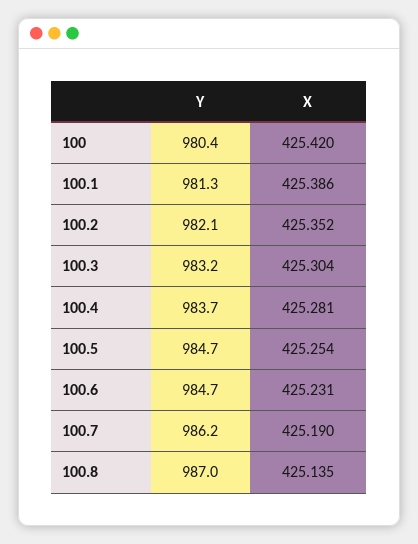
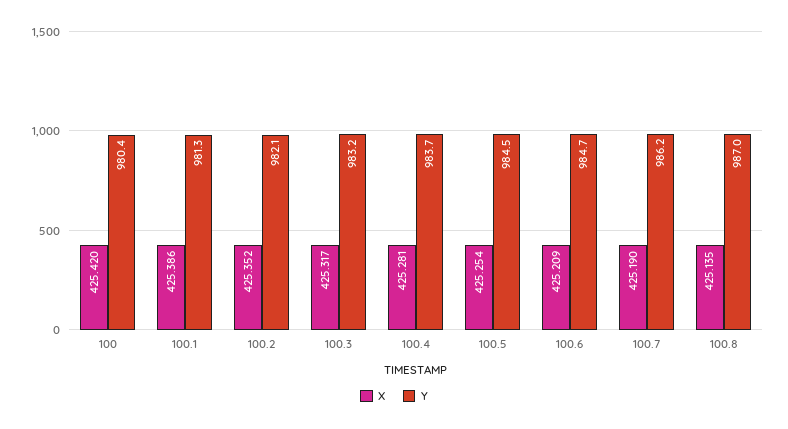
  {
    "Y": {
      "100": 980.4,
      "100.1": 981.3,
      "100.2": 982.1,
      "100.3": 983.2,
      "100.4": 983.7,
-     "100.5": 984.7,
+     "100.5": 984.5,
      "100.6": 984.7,
      "100.7": 986.2,
      "100.8": 987
    },
    "X": {
      "100": 425.42,
      "100.1": 425.386,
      "100.2": 425.352,
-     "100.3": 425.304,
+     "100.3": 425.317,
      "100.4": 425.281,
      "100.5": 425.254,
-     "100.6": 425.231,
+     "100.6": 425.209,
      "100.7": 425.19,
      "100.8": 425.135
    }
  }

